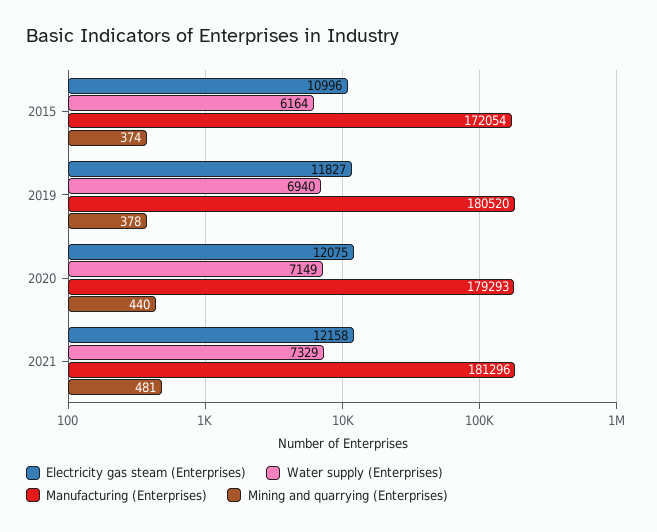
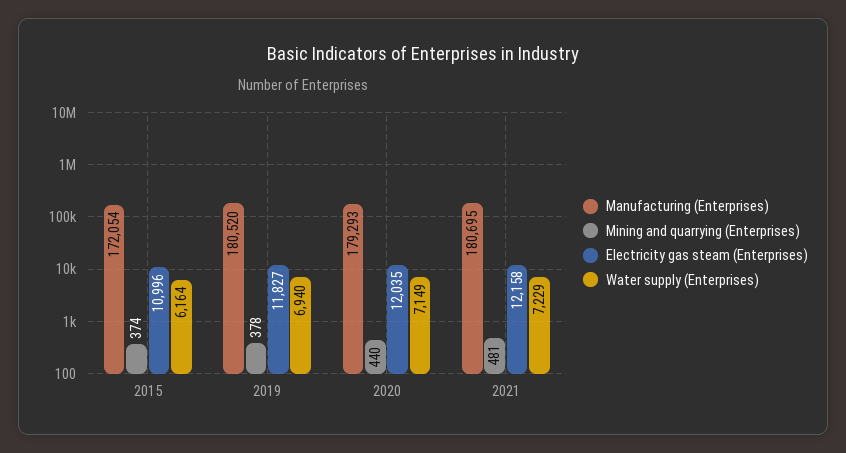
  {
    "Electricity gas steam (Enterprises)": {
      "2015": 10996,
      "2019": 11827,
-     "2020": 12075,
+     "2020": 12035,
      "2021": 12158
    },
    "Water supply (Enterprises)": {
      "2015": 6164,
      "2019": 6940,
      "2020": 7149,
-     "2021": 7329
+     "2021": 7229
    },
    "Manufacturing (Enterprises)": {
      "2015": 172054,
      "2019": 180520,
      "2020": 179293,
-     "2021": 181296
+     "2021": 180695
    },
    "Mining and quarrying (Enterprises)": {
      "2015": 374,
      "2019": 378,
      "2020": 440,
      "2021": 481
    }
  }

